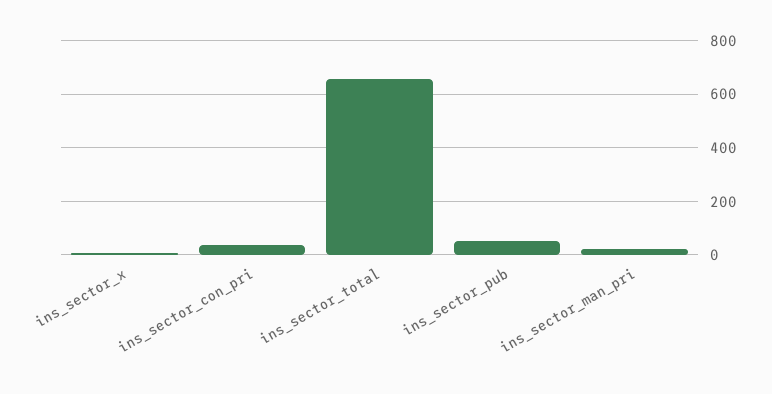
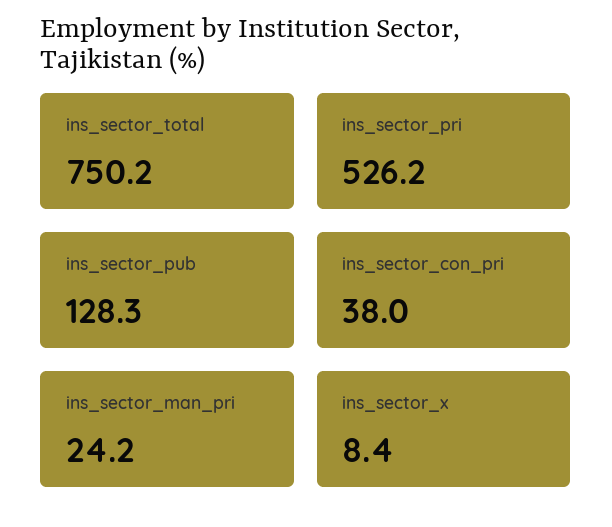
  {
    "ins_sector_x": 8.4,
    "ins_sector_con_pri": 38,
-   "ins_sector_total": 650,
+   "ins_sector_total": 750.2,
-   "ins_sector_pub": 50,
+   "ins_sector_pub": 128.3,
-   "ins_sector_man_pri": 24.2
+   "ins_sector_man_pri": 24.2,
+   "ins_sector_pri": 526.2
  }

